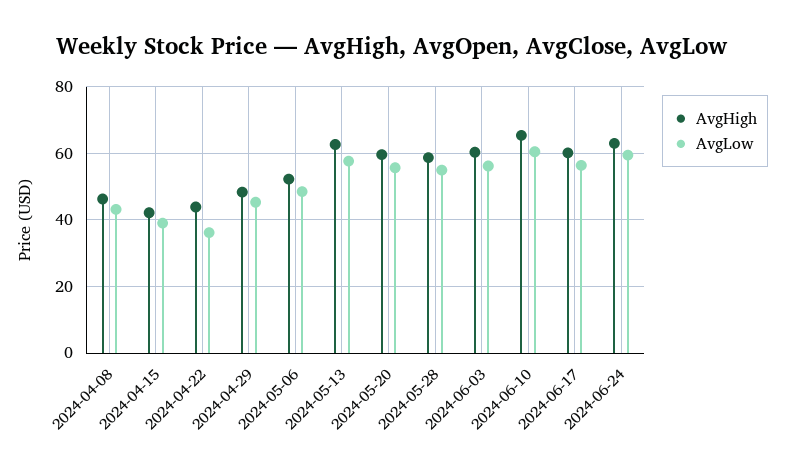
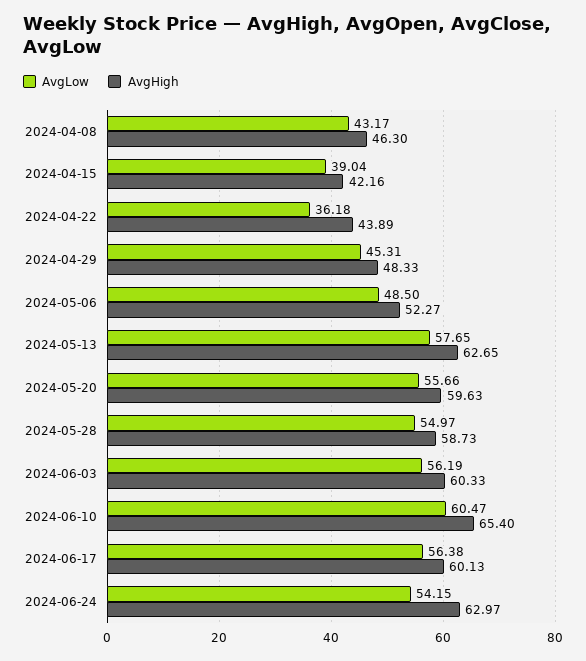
  {
    "AvgHigh": {
      "2024-04-08": 46.3,
      "2024-04-15": 42.16,
      "2024-04-22": 43.89,
      "2024-04-29": 48.33,
      "2024-05-06": 52.27,
      "2024-05-13": 62.65,
      "2024-05-20": 59.63,
      "2024-05-28": 58.73,
      "2024-06-03": 60.33,
      "2024-06-10": 65.4,
      "2024-06-17": 60.13,
      "2024-06-24": 62.97
    },
    "AvgLow": {
      "2024-04-08": 43.17,
      "2024-04-15": 39.04,
      "2024-04-22": 36.18,
      "2024-04-29": 45.31,
      "2024-05-06": 48.5,
      "2024-05-13": 57.65,
      "2024-05-20": 55.66,
      "2024-05-28": 54.97,
      "2024-06-03": 56.19,
      "2024-06-10": 60.47,
      "2024-06-17": 56.38,
-     "2024-06-24": 60
+     "2024-06-24": 54.15
    }
  }

